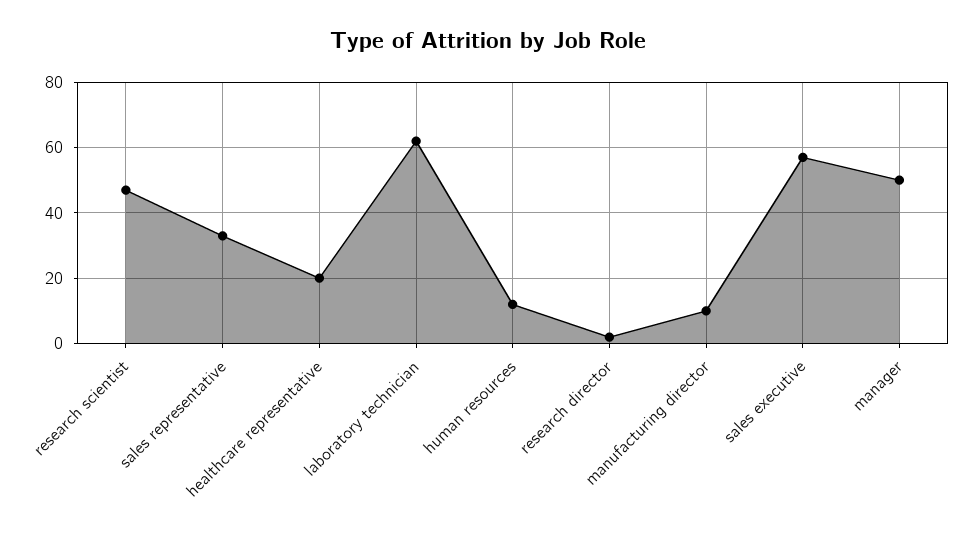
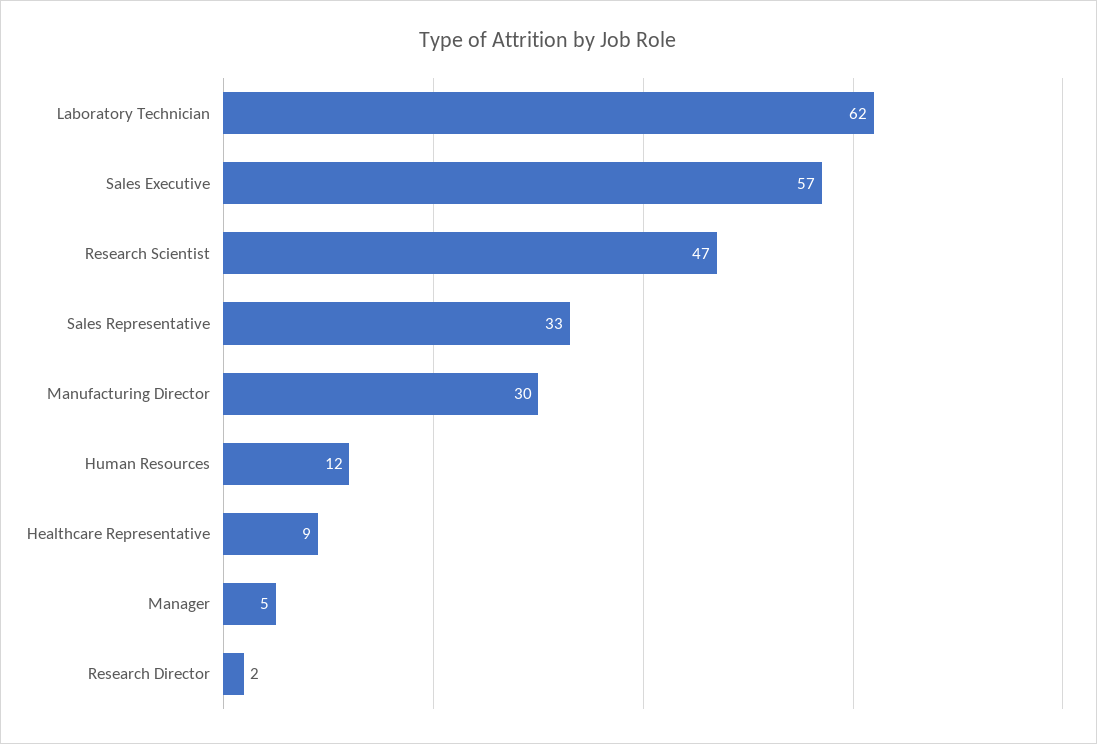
  {
    "research scientist": 47,
    "sales representative": 33,
-   "healthcare representative": 20,
+   "healthcare representative": 9,
    "laboratory technician": 62,
    "human resources": 12,
    "research director": 2,
-   "manufacturing director": 10,
+   "manufacturing director": 30,
    "sales executive": 57,
-   "manager": 50
+   "manager": 5
  }

